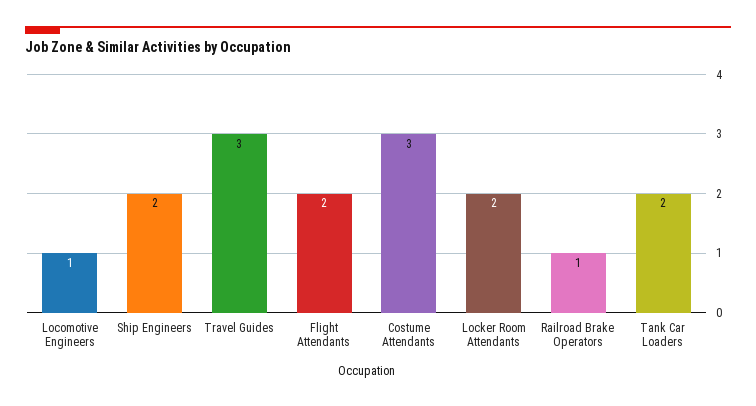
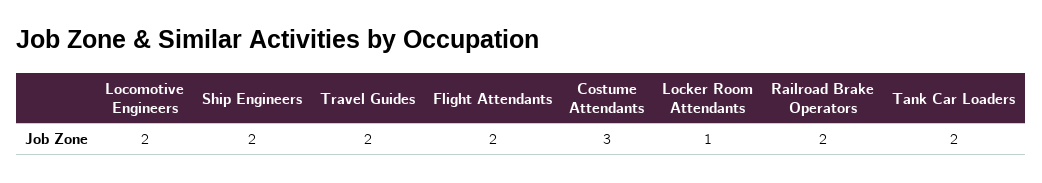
  {
-   "Locomotive Engineers": 1,
+   "Locomotive Engineers": 2,
    "Ship Engineers": 2,
-   "Travel Guides": 3,
+   "Travel Guides": 2,
    "Flight Attendants": 2,
    "Costume Attendants": 3,
-   "Locker Room Attendants": 2,
+   "Locker Room Attendants": 1,
-   "Railroad Brake Operators": 1,
+   "Railroad Brake Operators": 2,
    "Tank Car Loaders": 2
  }

